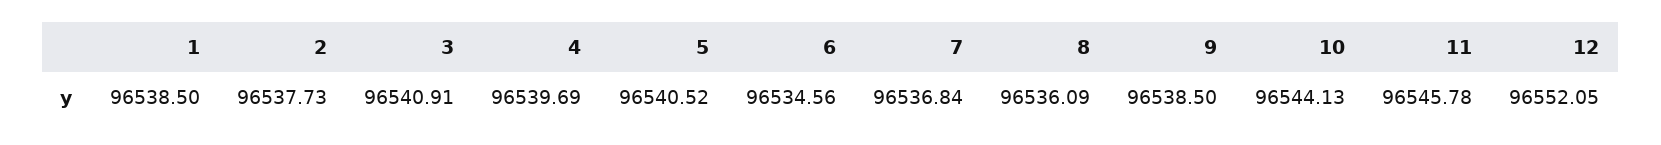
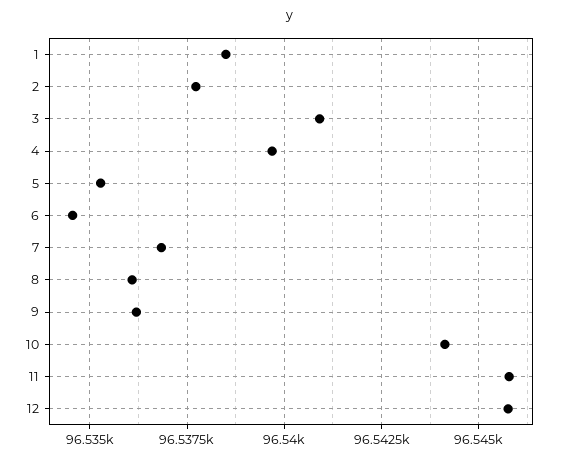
  {
    "1": 96538.5,
    "2": 96537.73,
    "3": 96540.91,
    "4": 96539.69,
-   "5": 96540.52,
+   "5": 96535.25,
    "6": 96534.56,
    "7": 96536.84,
    "8": 96536.09,
-   "9": 96538.5,
+   "9": 96536.25,
    "10": 96544.13,
    "11": 96545.78,
-   "12": 96552.05
+   "12": 96545.75
  }

